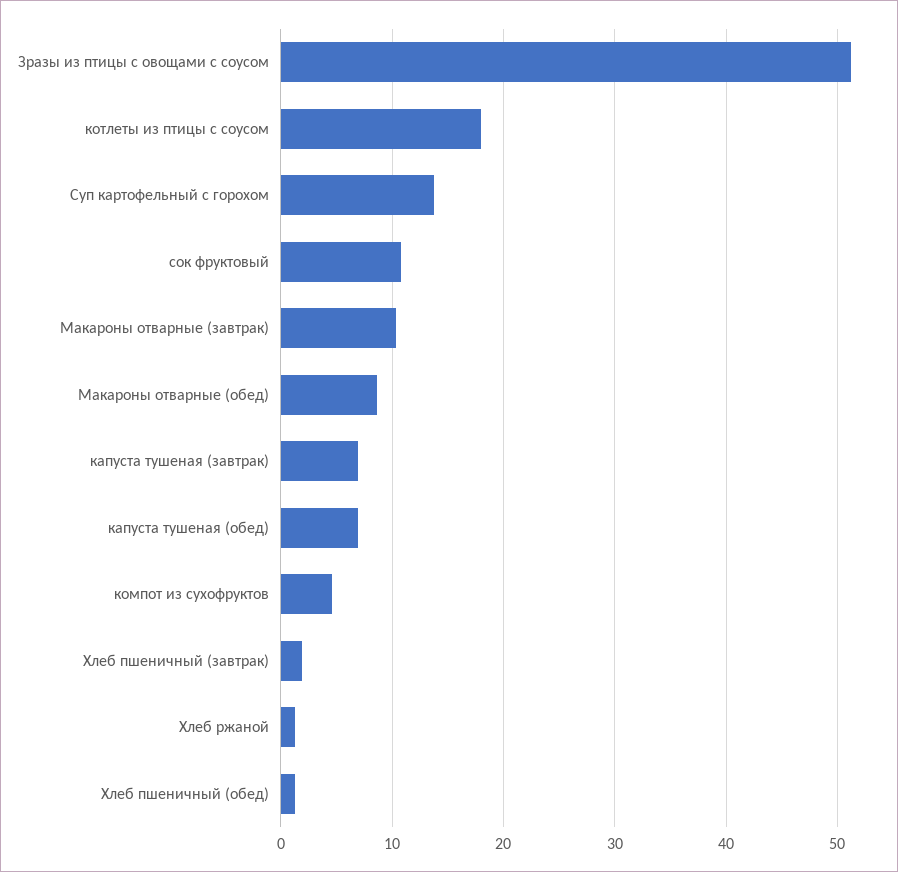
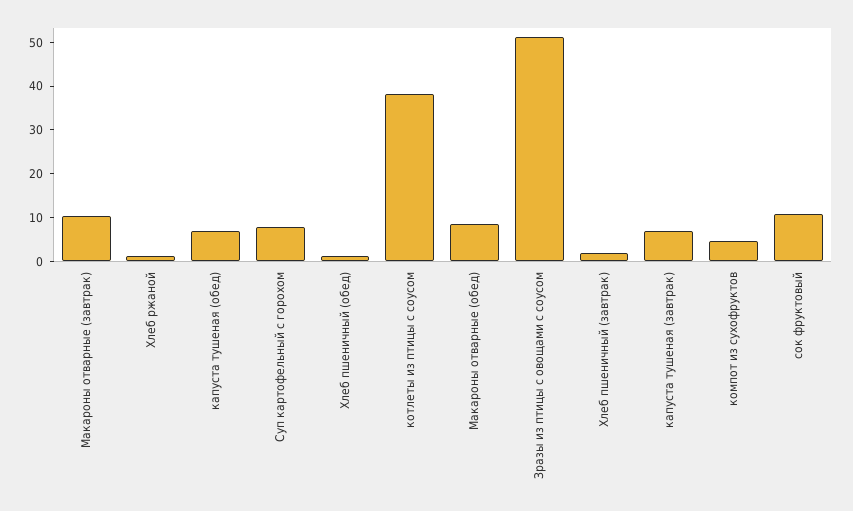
  {
    "Зразы из птицы с овощами с соусом": 51,
-   "котлеты из птицы с соусом": 18,
+   "котлеты из птицы с соусом": 38,
-   "Суп картофельный с горохом": 14,
+   "Суп картофельный с горохом": 8,
    "сок фруктовый": 11,
    "Макароны отварные (завтрак)": 10,
    "Макароны отварные (обед)": 9,
    "капуста тушеная (завтрак)": 7,
    "капуста тушеная (обед)": 7,
    "компот из сухофруктов": 5,
    "Хлеб пшеничный (завтрак)": 2,
    "Хлеб ржаной": 1,
    "Хлеб пшеничный (обед)": 1
  }

